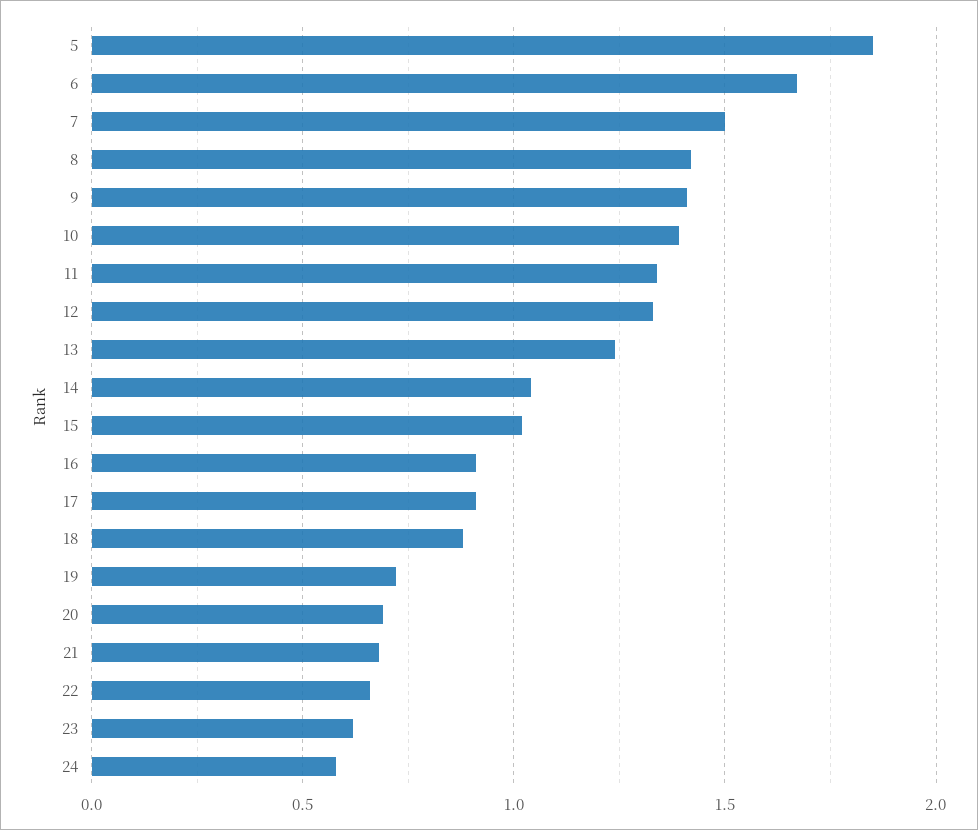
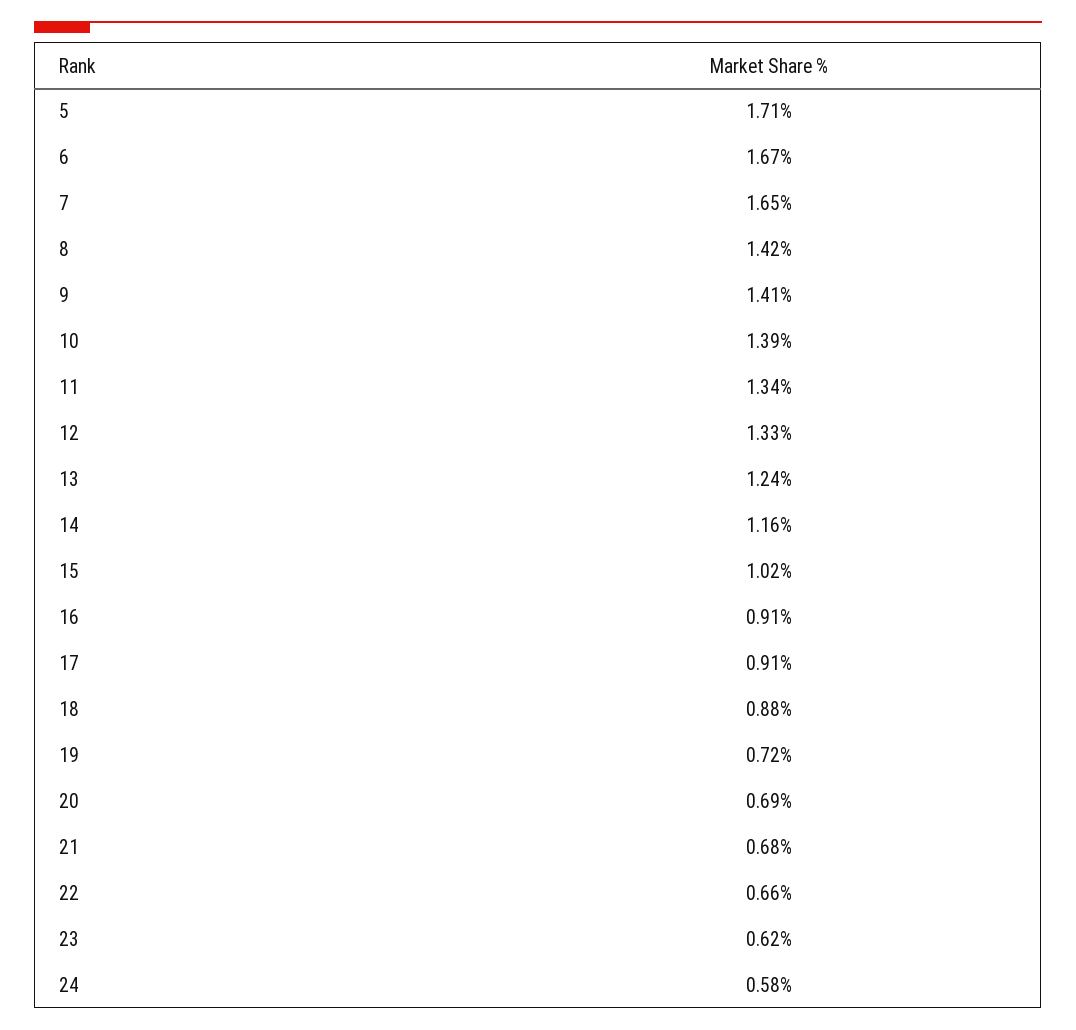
  {
-   "5": 1.85,
+   "5": 1.71,
    "6": 1.67,
-   "7": 1.5,
+   "7": 1.65,
    "8": 1.42,
    "9": 1.41,
    "10": 1.39,
    "11": 1.34,
    "12": 1.33,
    "13": 1.24,
-   "14": 1.05,
+   "14": 1.16,
    "15": 1.02,
    "16": 0.91,
    "17": 0.91,
    "18": 0.88,
    "19": 0.72,
    "20": 0.69,
    "21": 0.68,
    "22": 0.66,
    "23": 0.62,
    "24": 0.58
  }

